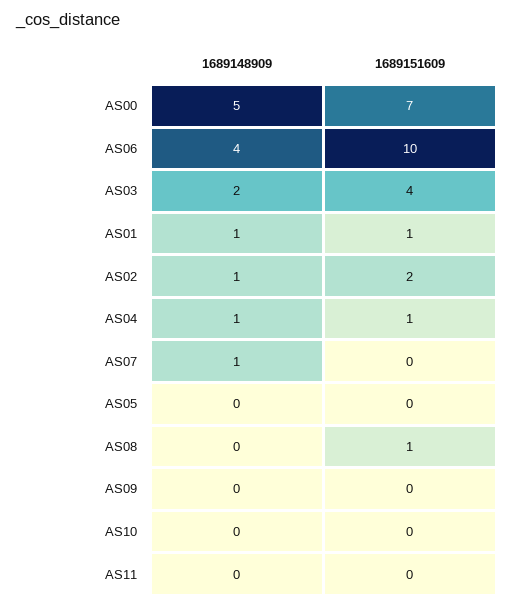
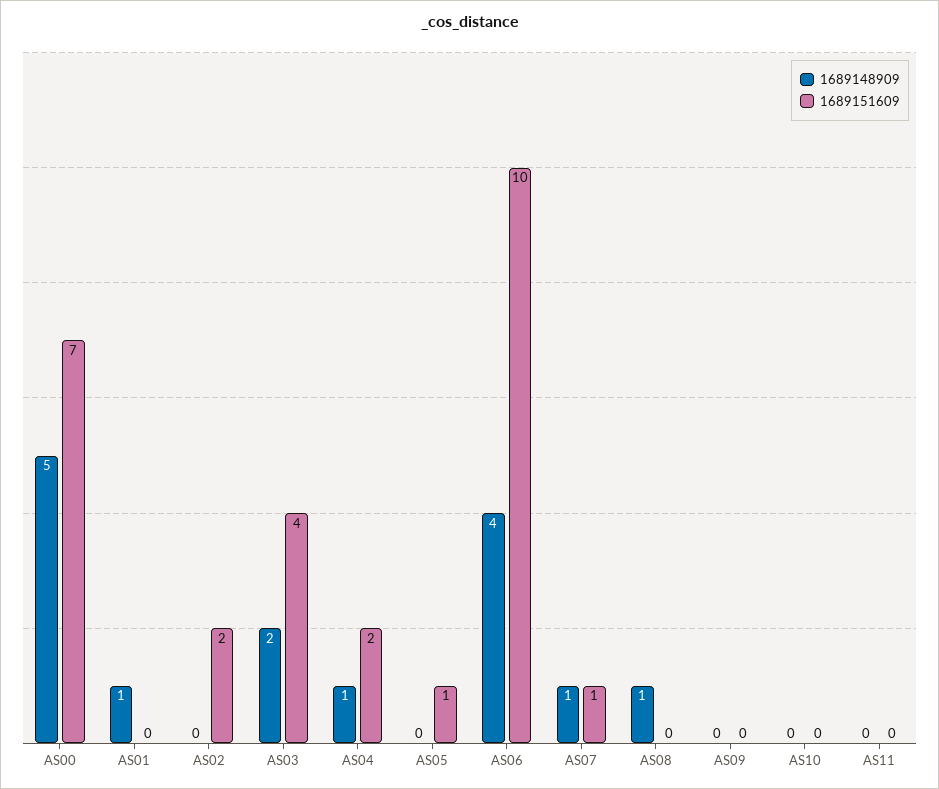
  {
    "1689148909": {
      "AS00": 5,
      "AS06": 4,
      "AS03": 2,
      "AS01": 1,
-     "AS02": 1,
+     "AS02": 0,
      "AS04": 1,
      "AS07": 1,
      "AS05": 0,
-     "AS08": 0,
+     "AS08": 1,
      "AS09": 0,
      "AS10": 0,
      "AS11": 0
    },
    "1689151609": {
      "AS00": 7,
      "AS06": 10,
      "AS03": 4,
-     "AS01": 1,
+     "AS01": 0,
      "AS02": 2,
-     "AS04": 1,
+     "AS04": 2,
-     "AS07": 0,
+     "AS07": 1,
-     "AS05": 0,
+     "AS05": 1,
-     "AS08": 1,
+     "AS08": 0,
      "AS09": 0,
      "AS10": 0,
      "AS11": 0
    }
  }

